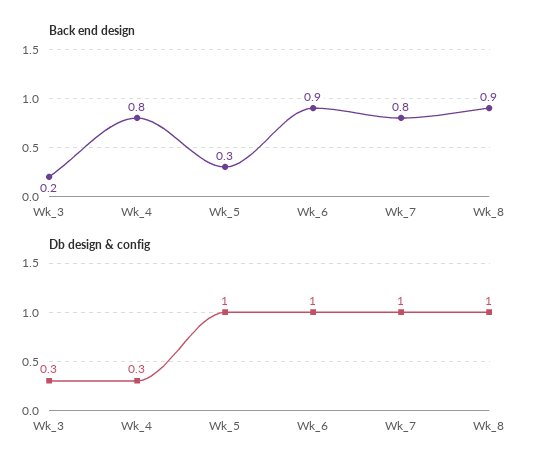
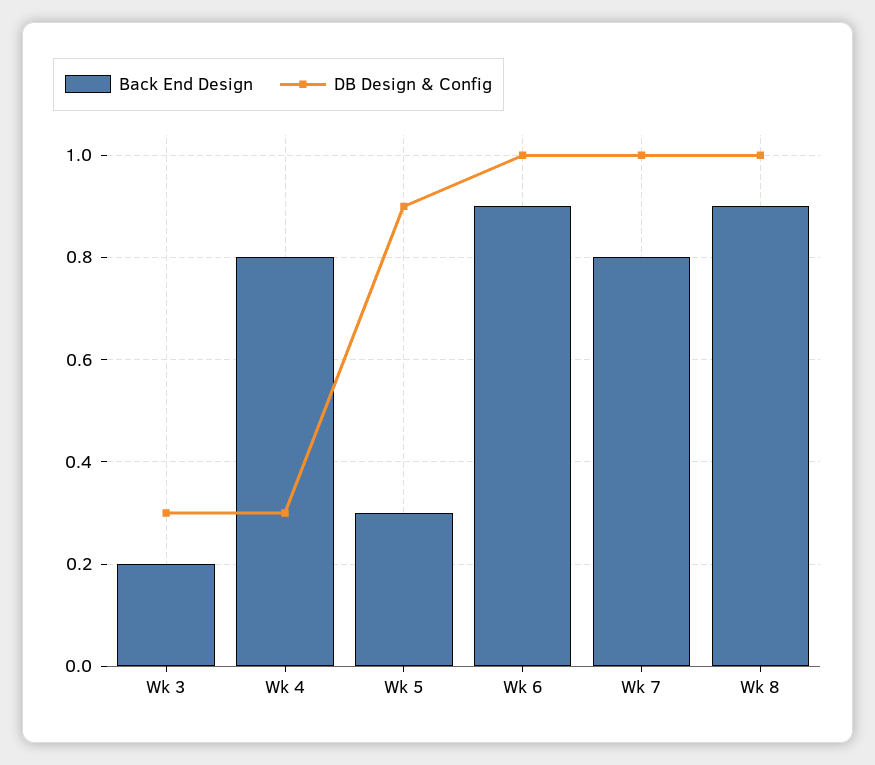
  {
    "Back end design": {
      "Wk_3": 0.2,
      "Wk_4": 0.8,
      "Wk_5": 0.3,
      "Wk_6": 0.9,
      "Wk_7": 0.8,
      "Wk_8": 0.9
    },
    "Db design & config": {
      "Wk_3": 0.3,
      "Wk_4": 0.3,
-     "Wk_5": 1,
+     "Wk_5": 0.9,
      "Wk_6": 1,
      "Wk_7": 1,
      "Wk_8": 1
    }
  }

